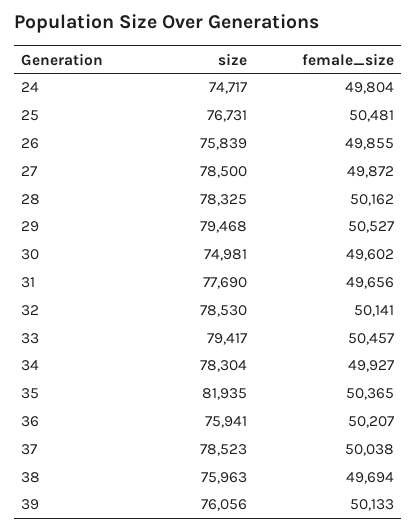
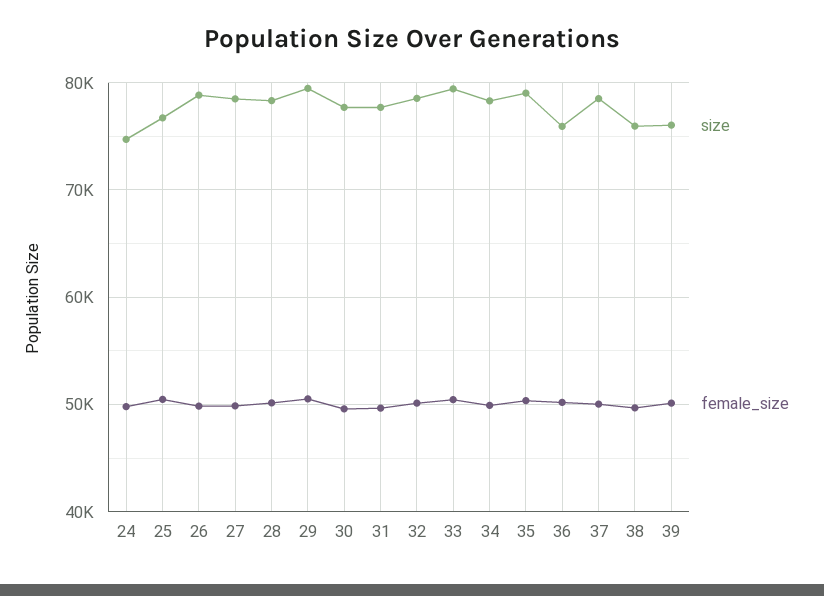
  {
    "size": {
      "24": 74717,
      "25": 76731,
-     "26": 75839,
+     "26": 79000,
      "27": 78500,
      "28": 78325,
      "29": 79468,
-     "30": 74981,
+     "30": 78000,
      "31": 77690,
      "32": 78530,
      "33": 79417,
      "34": 78304,
-     "35": 81935,
+     "35": 79000,
      "36": 75941,
      "37": 78523,
      "38": 75963,
      "39": 76056
    },
    "female_size": {
      "24": 49804,
      "25": 50481,
      "26": 49855,
      "27": 49872,
      "28": 50162,
      "29": 50527,
      "30": 49602,
      "31": 49656,
      "32": 50141,
      "33": 50457,
      "34": 49927,
      "35": 50365,
      "36": 50207,
      "37": 50038,
      "38": 49694,
      "39": 50133
    }
  }

